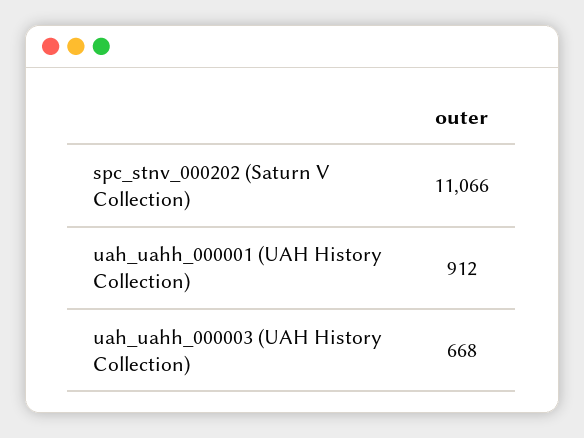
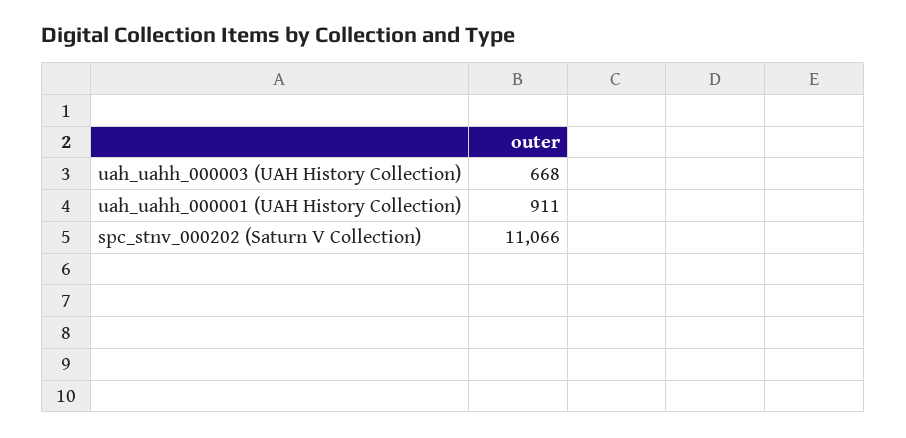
  {
    "spc_stnv_000202 (Saturn V Collection)": 11066,
-   "uah_uahh_000001 (UAH History Collection)": 912,
+   "uah_uahh_000001 (UAH History Collection)": 911,
    "uah_uahh_000003 (UAH History Collection)": 668
  }

